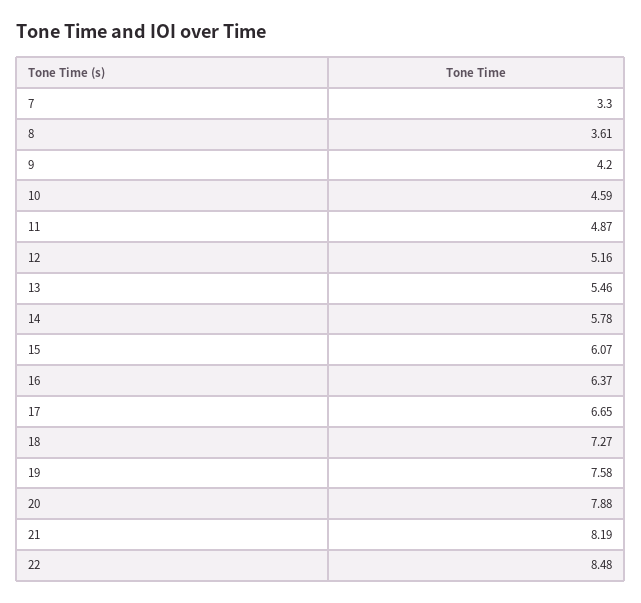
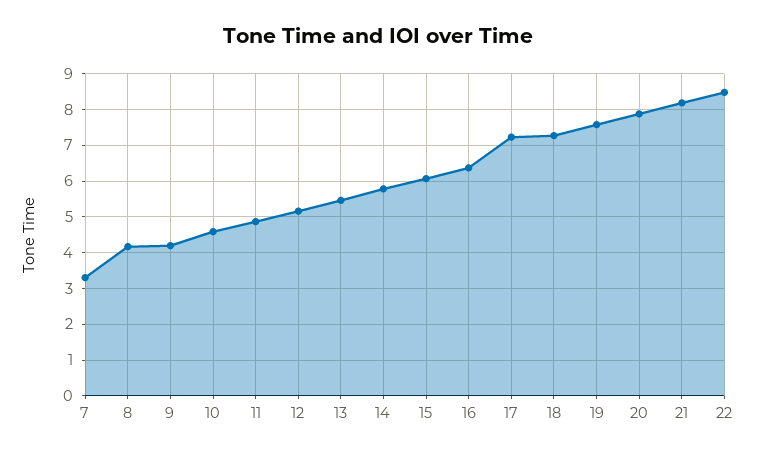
  {
    "7": 3.3,
-   "8": 3.61,
+   "8": 4.2,
    "9": 4.2,
    "10": 4.59,
    "11": 4.87,
    "12": 5.16,
    "13": 5.46,
    "14": 5.78,
    "15": 6.07,
    "16": 6.37,
-   "17": 6.65,
+   "17": 7.2,
    "18": 7.27,
    "19": 7.58,
    "20": 7.88,
    "21": 8.19,
    "22": 8.48
  }

